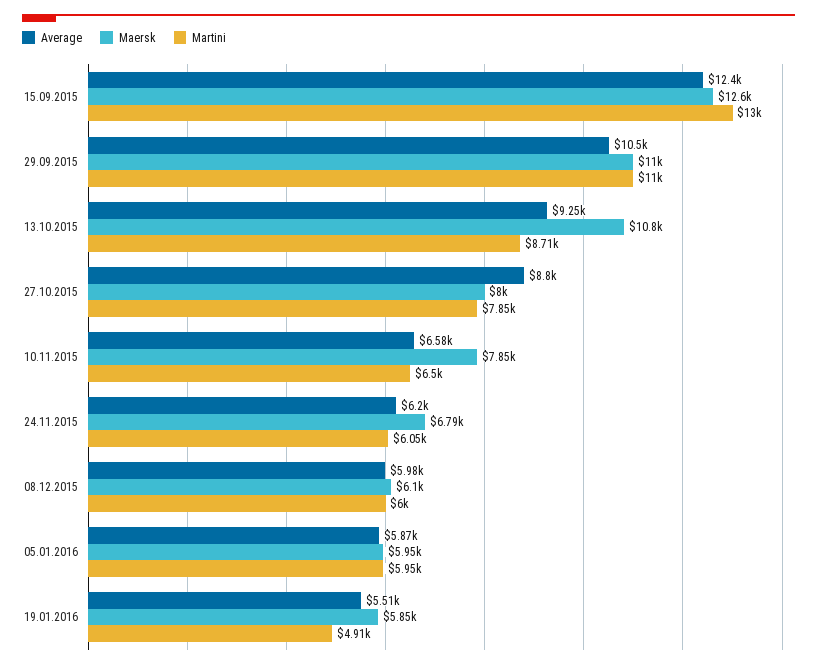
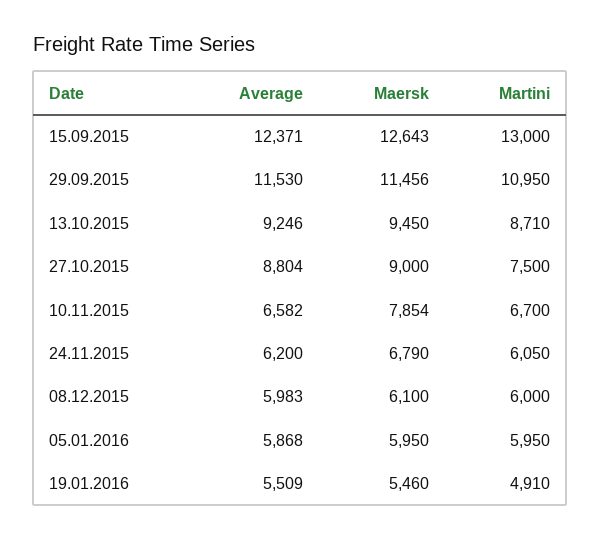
  {
    "Average": {
      "15.09.2015": 12371,
-     "29.09.2015": 10500,
+     "29.09.2015": 11530,
      "13.10.2015": 9246,
      "27.10.2015": 8804,
      "10.11.2015": 6582,
      "24.11.2015": 6200,
      "08.12.2015": 5983,
      "05.01.2016": 5868,
      "19.01.2016": 5509
    },
    "Maersk": {
      "15.09.2015": 12643,
-     "29.09.2015": 11000,
+     "29.09.2015": 11456,
-     "13.10.2015": 10800,
+     "13.10.2015": 9450,
-     "27.10.2015": 8000,
+     "27.10.2015": 9000,
      "10.11.2015": 7854,
      "24.11.2015": 6790,
      "08.12.2015": 6100,
      "05.01.2016": 5950,
-     "19.01.2016": 5850
+     "19.01.2016": 5460
    },
    "Martini": {
      "15.09.2015": 13000,
      "29.09.2015": 10950,
      "13.10.2015": 8710,
-     "27.10.2015": 7850,
+     "27.10.2015": 7500,
-     "10.11.2015": 6500,
+     "10.11.2015": 6700,
      "24.11.2015": 6050,
      "08.12.2015": 6000,
      "05.01.2016": 5950,
      "19.01.2016": 4910
    }
  }

